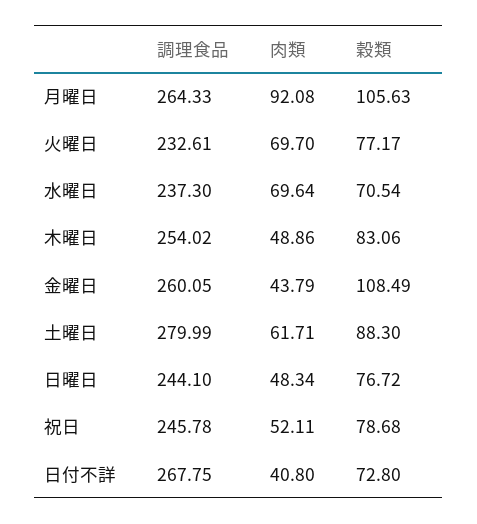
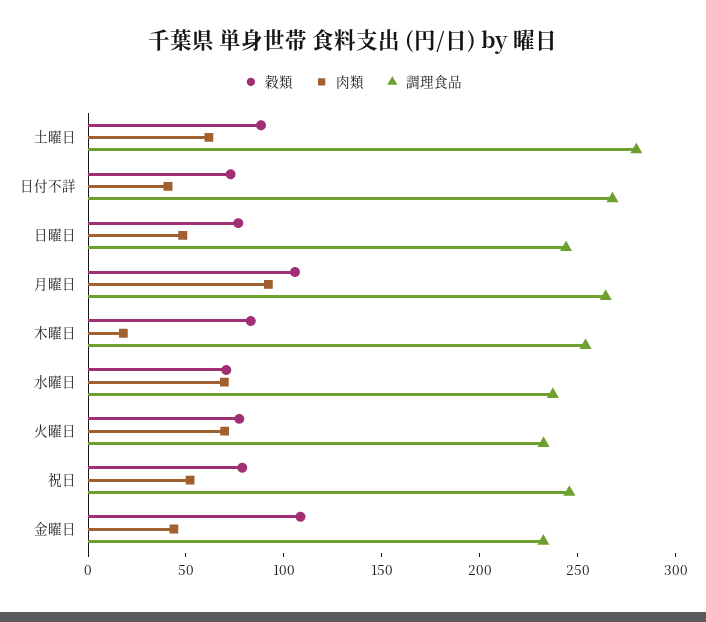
  {
    "調理食品": {
      "月曜日": 264.33,
      "火曜日": 232.61,
      "水曜日": 237.3,
      "木曜日": 254.02,
-     "金曜日": 260.05,
+     "金曜日": 230,
      "土曜日": 279.99,
      "日曜日": 244.1,
      "祝日": 245.78,
      "日付不詳": 267.75
    },
    "肉類": {
      "月曜日": 92.08,
      "火曜日": 69.7,
      "水曜日": 69.64,
-     "木曜日": 48.86,
+     "木曜日": 20,
      "金曜日": 43.79,
      "土曜日": 61.71,
      "日曜日": 48.34,
      "祝日": 52.11,
      "日付不詳": 40.8
    },
    "穀類": {
      "月曜日": 105.63,
      "火曜日": 77.17,
      "水曜日": 70.54,
      "木曜日": 83.06,
      "金曜日": 108.49,
      "土曜日": 88.3,
      "日曜日": 76.72,
      "祝日": 78.68,
      "日付不詳": 72.8
    }
  }

